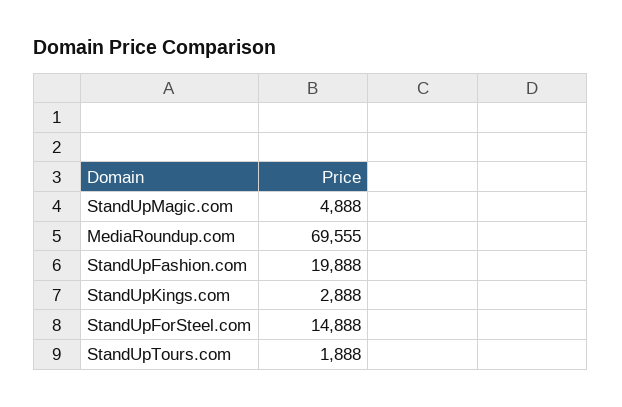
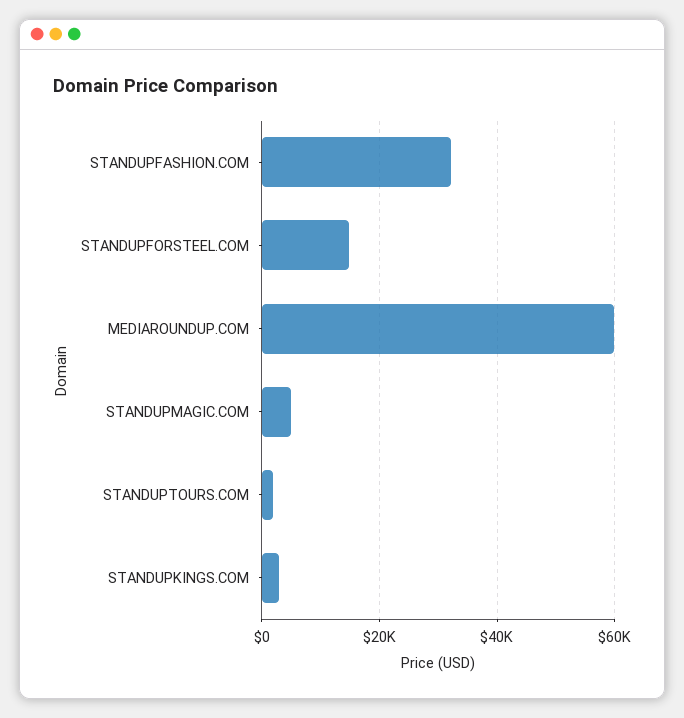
  {
    "StandUpMagic.com": 4888,
-   "MediaRoundup.com": 69555,
+   "MediaRoundup.com": 60000,
-   "StandUpFashion.com": 19888,
+   "StandUpFashion.com": 32000,
    "StandUpKings.com": 2888,
    "StandUpForSteel.com": 14888,
    "StandUpTours.com": 1888
  }

